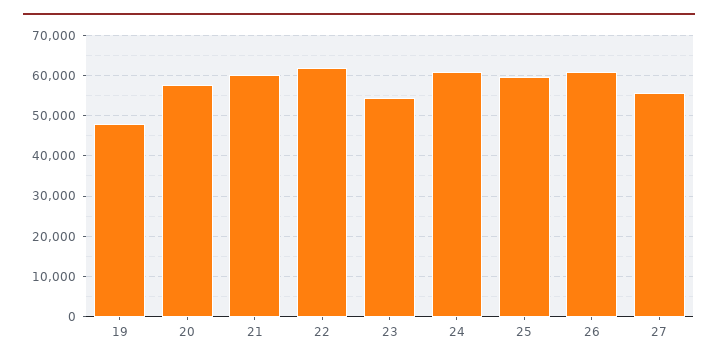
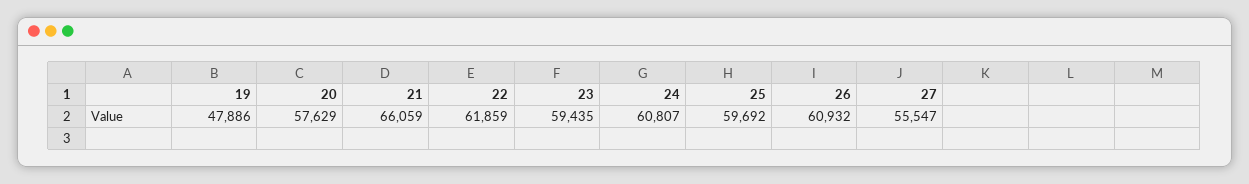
  {
    "19": 47886,
    "20": 57629,
-   "21": 60000,
+   "21": 66059,
    "22": 61859,
-   "23": 54000,
+   "23": 59435,
    "24": 60807,
    "25": 59692,
    "26": 60932,
    "27": 55547
  }

